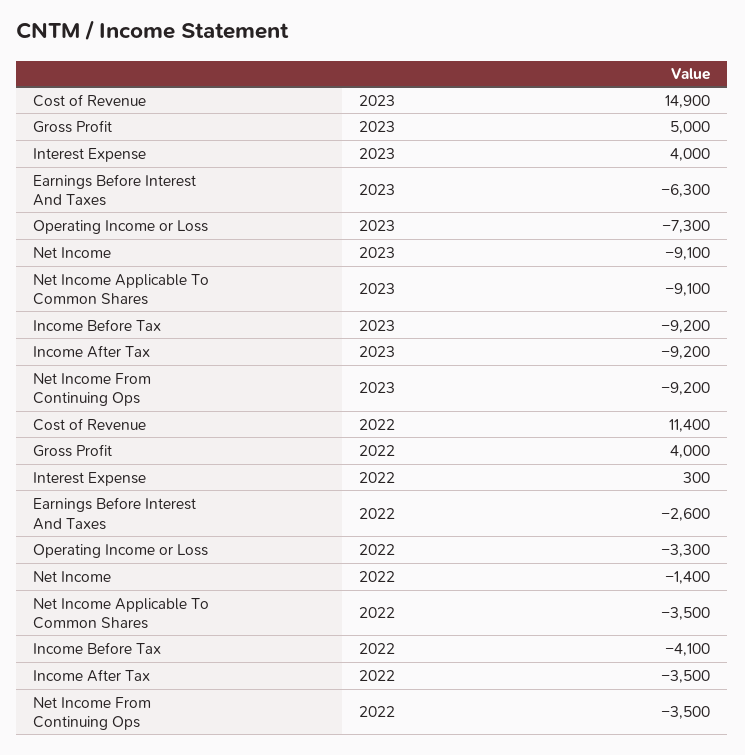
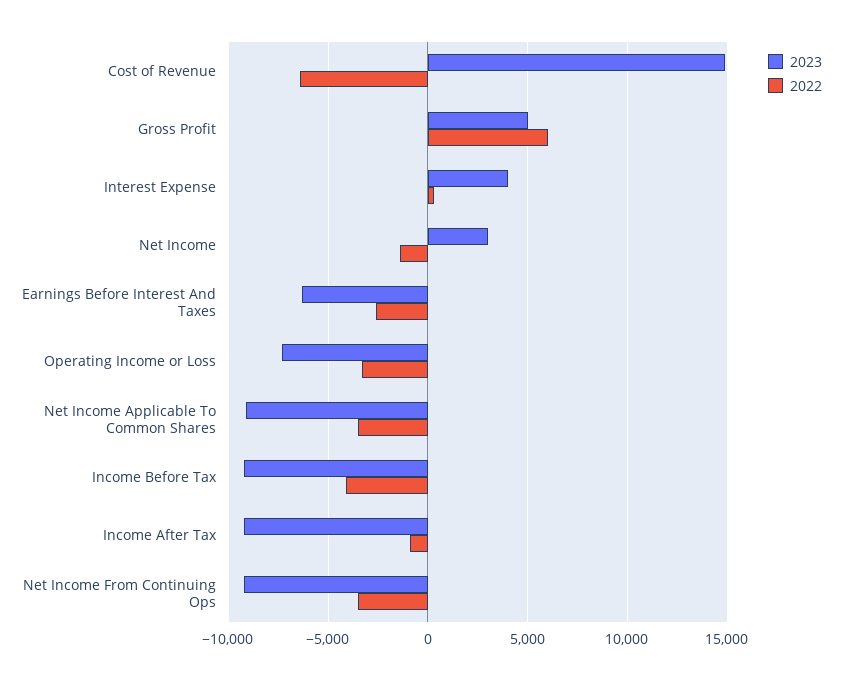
  {
    "2023": {
      "Cost of Revenue": 14900,
      "Gross Profit": 5000,
      "Interest Expense": 4000,
      "Earnings Before Interest And Taxes": -6300,
      "Operating Income or Loss": -7300,
-     "Net Income": -9100,
+     "Net Income": 3000,
      "Net Income Applicable To Common Shares": -9100,
      "Income Before Tax": -9200,
      "Income After Tax": -9200,
      "Net Income From Continuing Ops": -9200
    },
    "2022": {
-     "Cost of Revenue": 11400,
+     "Cost of Revenue": -6500,
-     "Gross Profit": 4000,
+     "Gross Profit": 6000,
      "Interest Expense": 300,
      "Earnings Before Interest And Taxes": -2600,
      "Operating Income or Loss": -3300,
      "Net Income": -1400,
      "Net Income Applicable To Common Shares": -3500,
      "Income Before Tax": -4100,
-     "Income After Tax": -3500,
+     "Income After Tax": -1000,
      "Net Income From Continuing Ops": -3500
    }
  }

